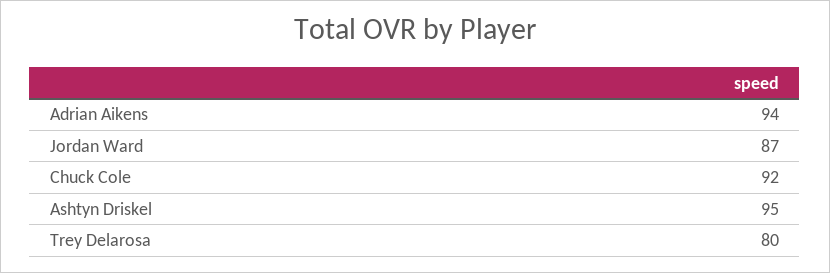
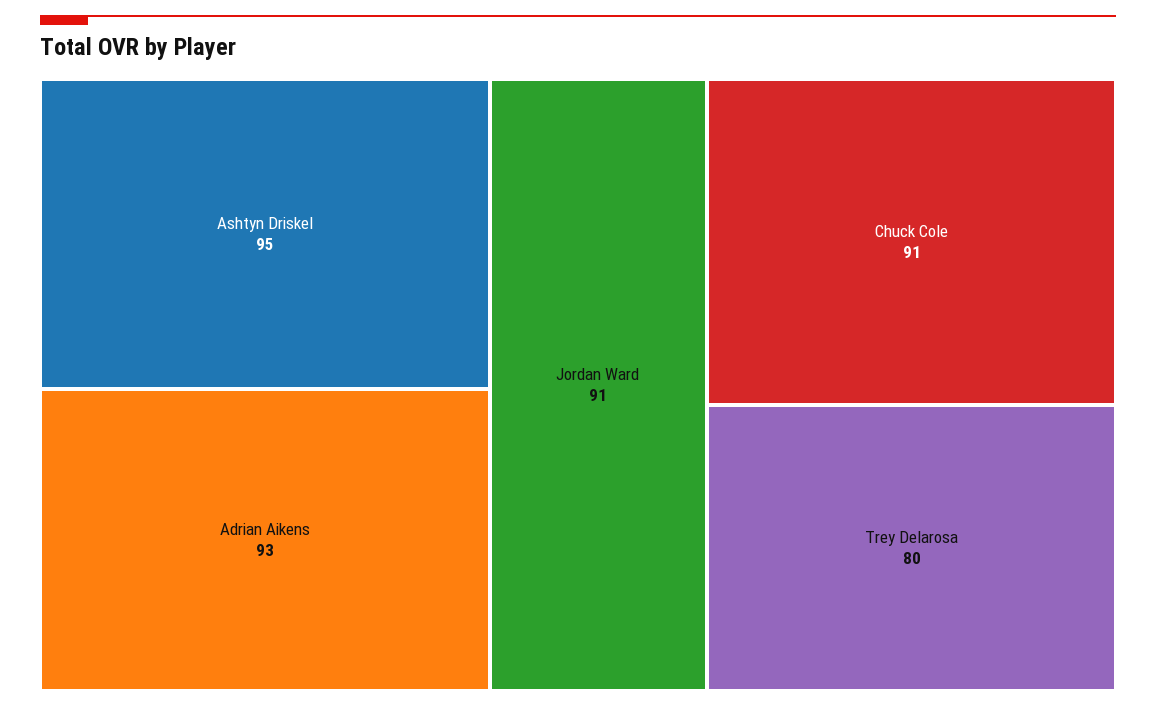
  {
-   "Adrian Aikens": 94,
+   "Adrian Aikens": 93,
-   "Jordan Ward": 87,
+   "Jordan Ward": 91,
-   "Chuck Cole": 92,
+   "Chuck Cole": 91,
    "Ashtyn Driskel": 95,
    "Trey Delarosa": 80
  }

